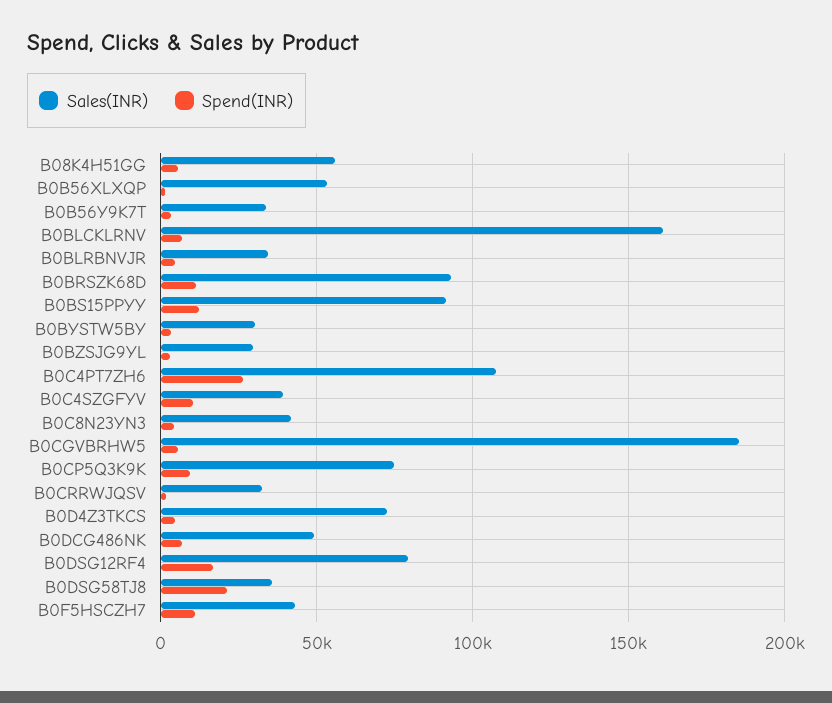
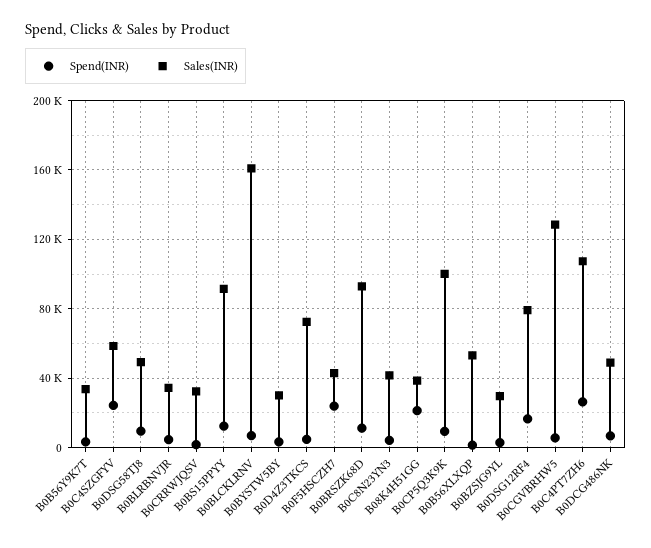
  {
    "Sales(INR)": {
-     "B08K4H51GG": 55000,
+     "B08K4H51GG": 40000,
      "B0B56XLXQP": 55000,
      "B0B56Y9K7T": 35000,
      "B0BLCKLRNV": 160000,
      "B0BLRBNVJR": 35000,
      "B0BRSZK68D": 95000,
      "B0BS15PPYY": 90000,
      "B0BYSTW5BY": 30000,
      "B0BZSJG9YL": 30000,
      "B0C4PT7ZH6": 105000,
-     "B0C4SZGFYV": 40000,
+     "B0C4SZGFYV": 60000,
      "B0C8N23YN3": 40000,
-     "B0CGVBRHW5": 185000,
+     "B0CGVBRHW5": 130000,
-     "B0CP5Q3K9K": 75000,
+     "B0CP5Q3K9K": 100000,
      "B0CRRWJQSV": 30000,
      "B0D4Z3TKCS": 70000,
      "B0DCG486NK": 50000,
      "B0DSG12RF4": 80000,
-     "B0DSG58TJ8": 35000,
+     "B0DSG58TJ8": 50000,
      "B0F5HSCZH7": 45000
    },
    "Spend(INR)": {
-     "B08K4H51GG": 5000,
+     "B08K4H51GG": 20000,
      "B0B56XLXQP": 0,
      "B0B56Y9K7T": 5000,
      "B0BLCKLRNV": 5000,
      "B0BLRBNVJR": 5000,
      "B0BRSZK68D": 10000,
      "B0BS15PPYY": 10000,
      "B0BYSTW5BY": 5000,
      "B0BZSJG9YL": 5000,
      "B0C4PT7ZH6": 25000,
-     "B0C4SZGFYV": 10000,
+     "B0C4SZGFYV": 25000,
      "B0C8N23YN3": 5000,
      "B0CGVBRHW5": 5000,
      "B0CP5Q3K9K": 10000,
      "B0CRRWJQSV": 0,
      "B0D4Z3TKCS": 5000,
      "B0DCG486NK": 5000,
      "B0DSG12RF4": 15000,
-     "B0DSG58TJ8": 20000,
+     "B0DSG58TJ8": 10000,
-     "B0F5HSCZH7": 10000
+     "B0F5HSCZH7": 25000
    }
  }

